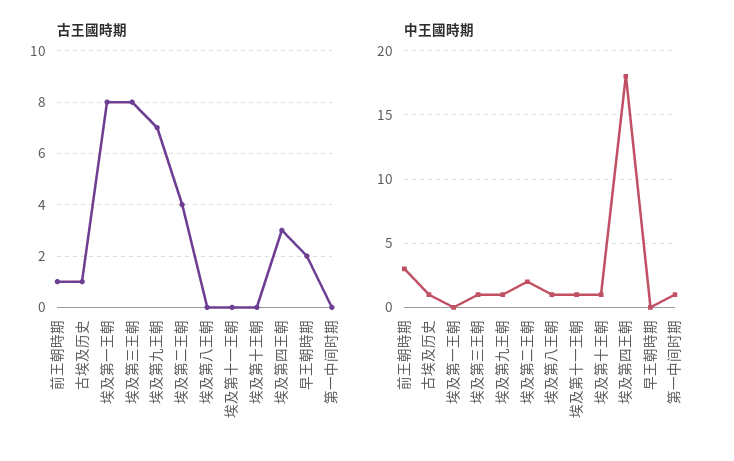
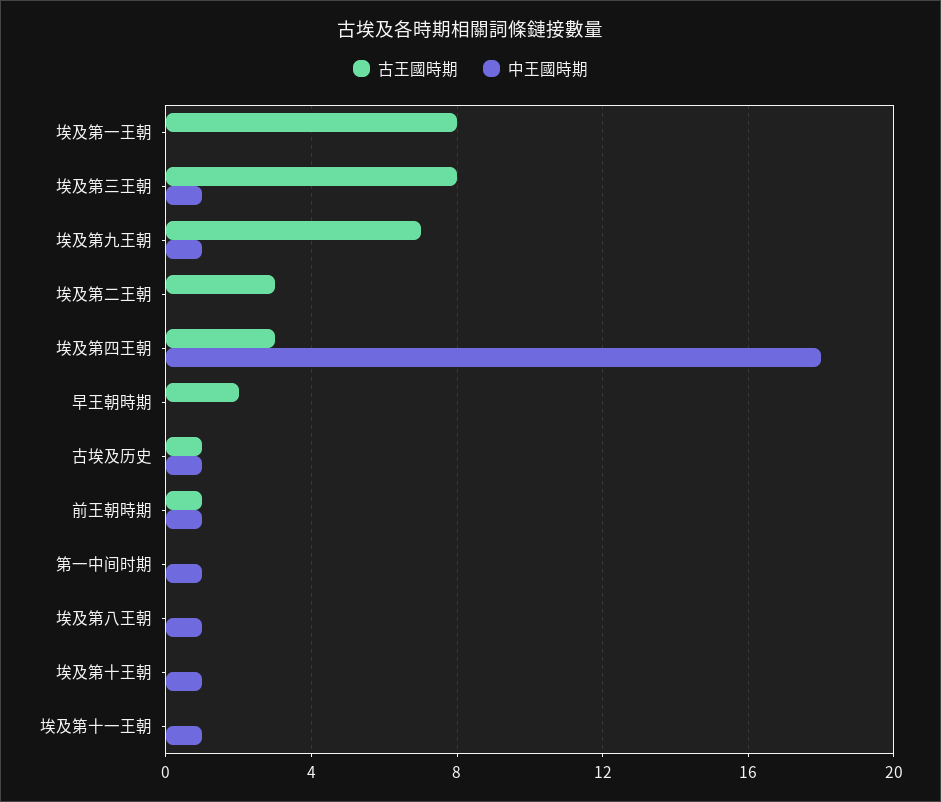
  {
    "古王國時期": {
      "前王朝時期": 1,
      "古埃及历史": 1,
      "埃及第一王朝": 8,
      "埃及第三王朝": 8,
      "埃及第九王朝": 7,
-     "埃及第二王朝": 4,
+     "埃及第二王朝": 3,
      "埃及第八王朝": 0,
      "埃及第十一王朝": 0,
      "埃及第十王朝": 0,
      "埃及第四王朝": 3,
      "早王朝時期": 2,
      "第一中间时期": 0
    },
    "中王國時期": {
-     "前王朝時期": 3,
+     "前王朝時期": 1,
      "古埃及历史": 1,
      "埃及第一王朝": 0,
      "埃及第三王朝": 1,
      "埃及第九王朝": 1,
-     "埃及第二王朝": 2,
+     "埃及第二王朝": 0,
      "埃及第八王朝": 1,
      "埃及第十一王朝": 1,
      "埃及第十王朝": 1,
      "埃及第四王朝": 18,
      "早王朝時期": 0,
      "第一中间时期": 1
    }
  }

